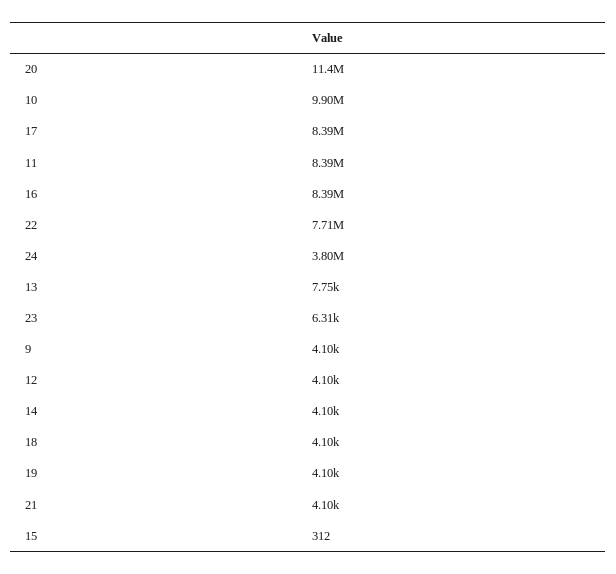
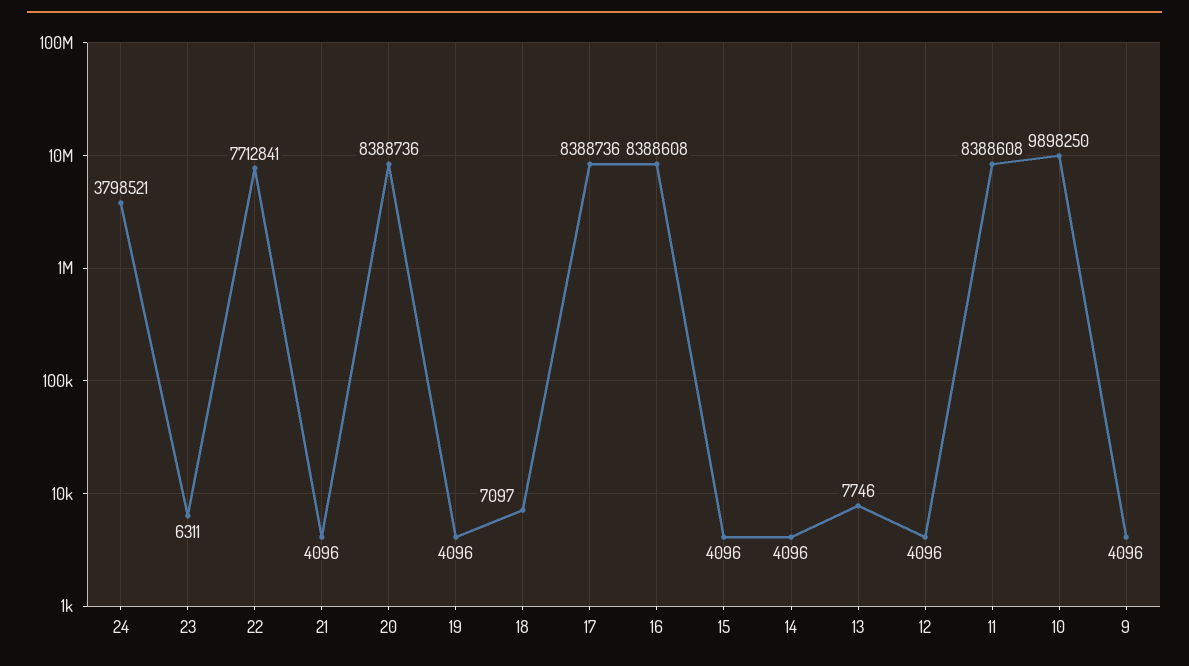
  {
-   "20": 11400000,
+   "20": 8388736,
    "10": 9898250,
    "17": 8388736,
    "11": 8388608,
    "16": 8388608,
    "22": 7712841,
    "24": 3798521,
    "13": 7746,
    "23": 6311,
    "9": 4096,
    "12": 4096,
    "14": 4096,
-   "18": 4100,
+   "18": 7097,
    "19": 4096,
    "21": 4096,
-   "15": 312
+   "15": 4096
  }

